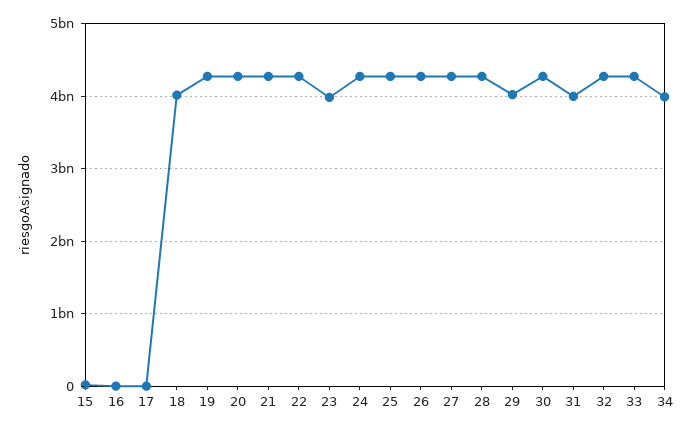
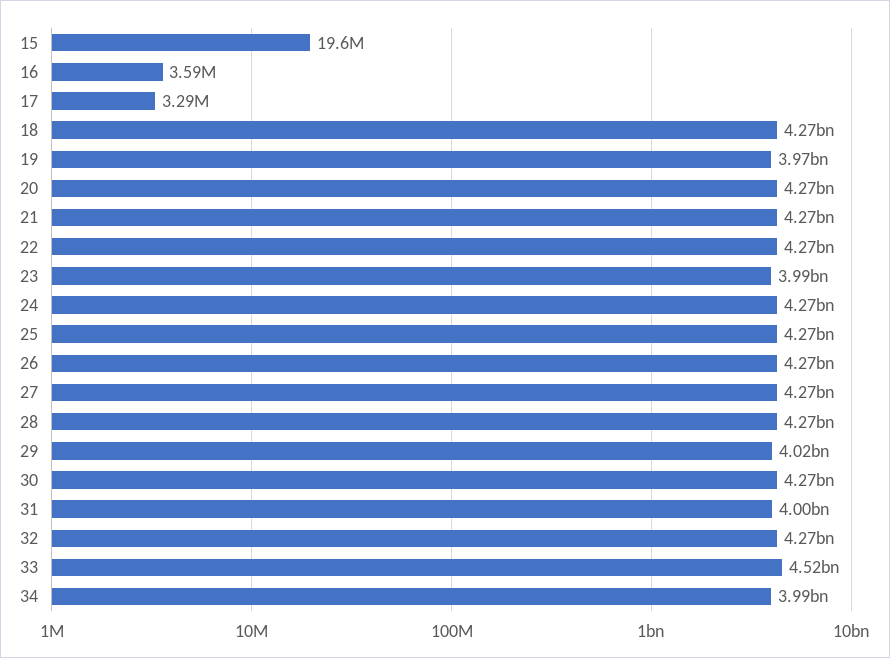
  {
    "15": 19600000,
    "16": 3590000,
    "17": 3290000,
-   "18": 4000000000,
+   "18": 4270000000,
-   "19": 4300000000,
+   "19": 3970000000,
    "20": 4270000000,
    "21": 4270000000,
    "22": 4270000000,
    "23": 3990000000,
    "24": 4270000000,
    "25": 4270000000,
    "26": 4270000000,
    "27": 4270000000,
    "28": 4270000000,
    "29": 4020000000,
    "30": 4270000000,
    "31": 4000000000,
    "32": 4270000000,
-   "33": 4300000000,
+   "33": 4520000000,
    "34": 3990000000
  }

